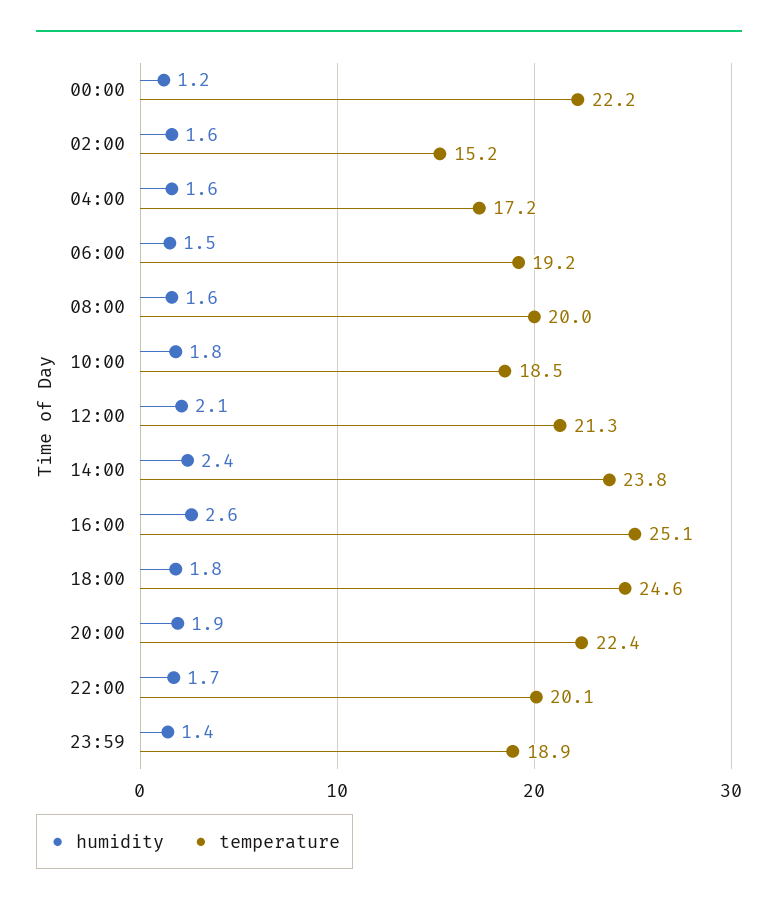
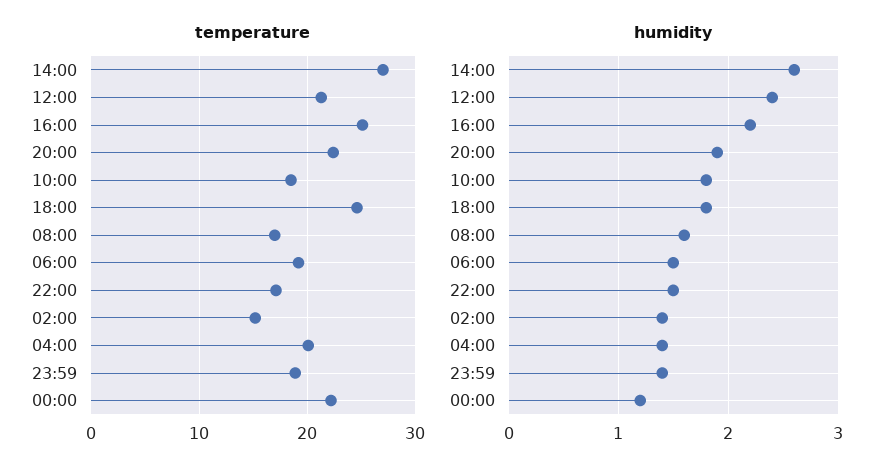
  {
    "humidity": {
      "00:00": 1.2,
-     "02:00": 1.6,
+     "02:00": 1.4,
-     "04:00": 1.6,
+     "04:00": 1.4,
      "06:00": 1.5,
      "08:00": 1.6,
      "10:00": 1.8,
-     "12:00": 2.1,
+     "12:00": 2.4,
-     "14:00": 2.4,
+     "14:00": 2.6,
-     "16:00": 2.6,
+     "16:00": 2.2,
      "18:00": 1.8,
      "20:00": 1.9,
-     "22:00": 1.7,
+     "22:00": 1.5,
      "23:59": 1.4
    },
    "temperature": {
      "00:00": 22.2,
      "02:00": 15.2,
-     "04:00": 17.2,
+     "04:00": 20,
      "06:00": 19.2,
-     "08:00": 20,
+     "08:00": 17,
      "10:00": 18.5,
      "12:00": 21.3,
-     "14:00": 23.8,
+     "14:00": 27,
      "16:00": 25.1,
      "18:00": 24.6,
      "20:00": 22.4,
-     "22:00": 20.1,
+     "22:00": 17,
      "23:59": 18.9
    }
  }

